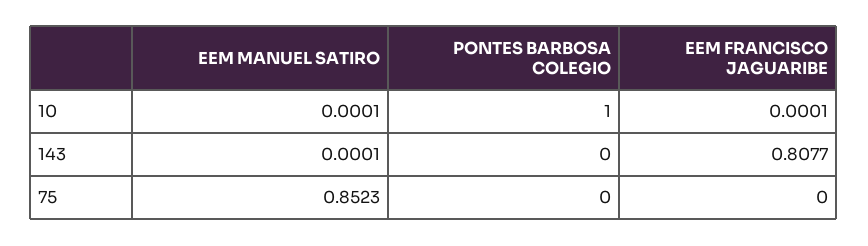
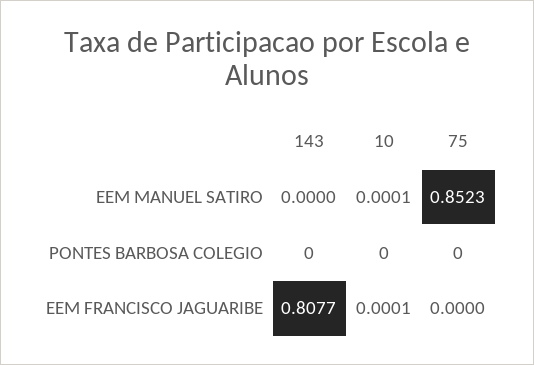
  {
    "EEM MANUEL SATIRO": {
      "10": 0.0001,
-     "143": 0.0001,
+     "143": 0,
      "75": 0.8523
    },
    "PONTES BARBOSA COLEGIO": {
-     "10": 1,
+     "10": 0,
      "143": 0,
      "75": 0
    },
    "EEM FRANCISCO JAGUARIBE": {
      "10": 0.0001,
      "143": 0.8077,
      "75": 0
    }
  }

